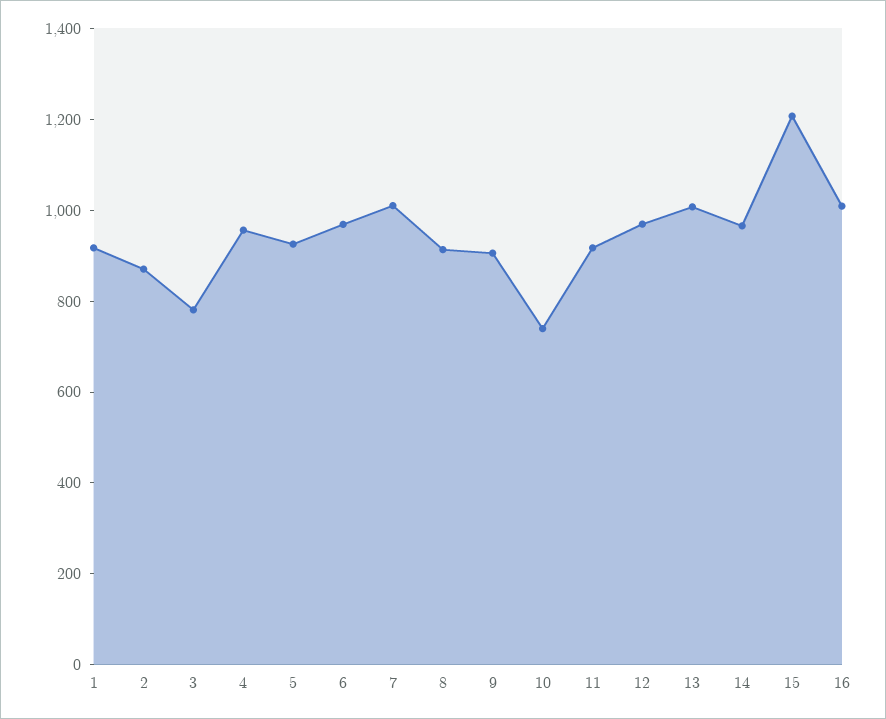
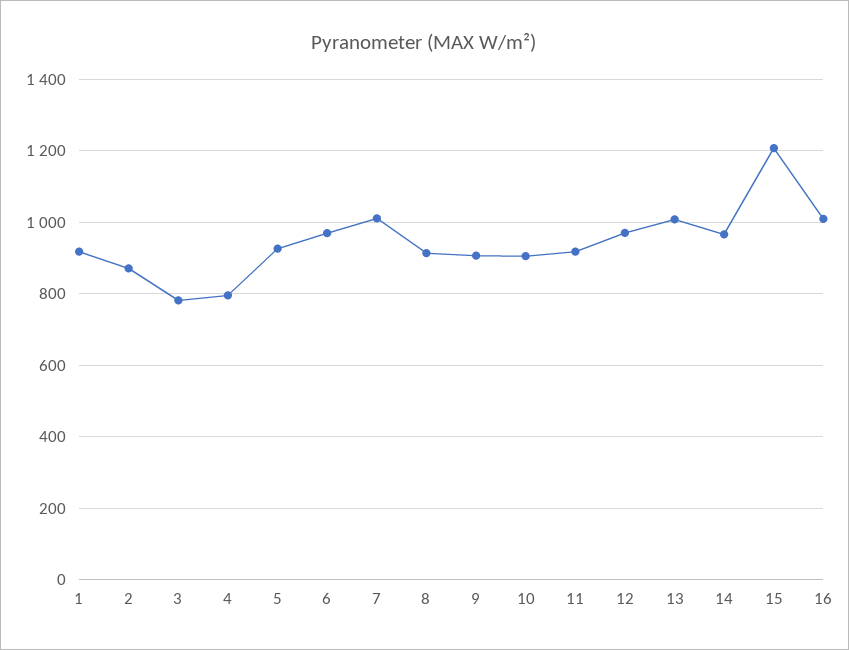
  {
    "1": 920,
    "2": 880,
    "3": 780,
-   "4": 950,
+   "4": 800,
    "5": 920,
    "6": 960,
    "7": 1020,
    "8": 920,
    "9": 900,
-   "10": 750,
+   "10": 900,
    "11": 920,
    "12": 960,
    "13": 1000,
    "14": 960,
    "15": 1200,
    "16": 1000
  }

